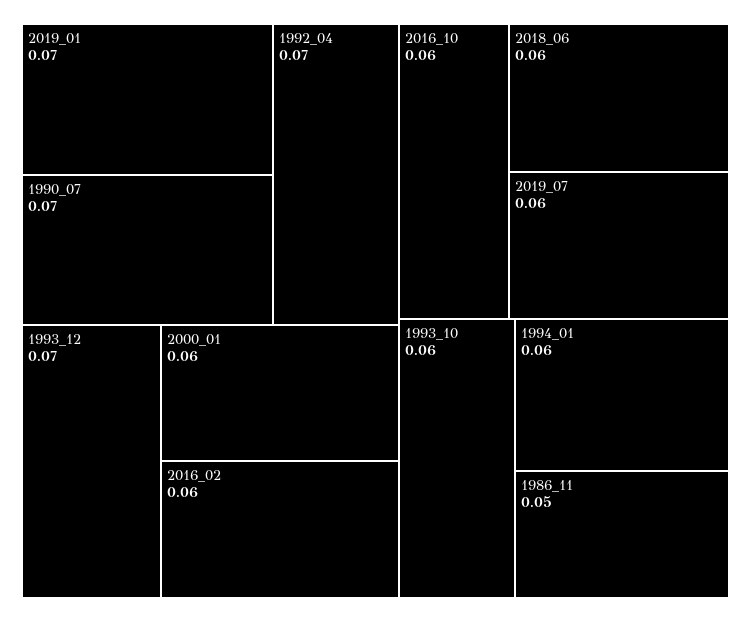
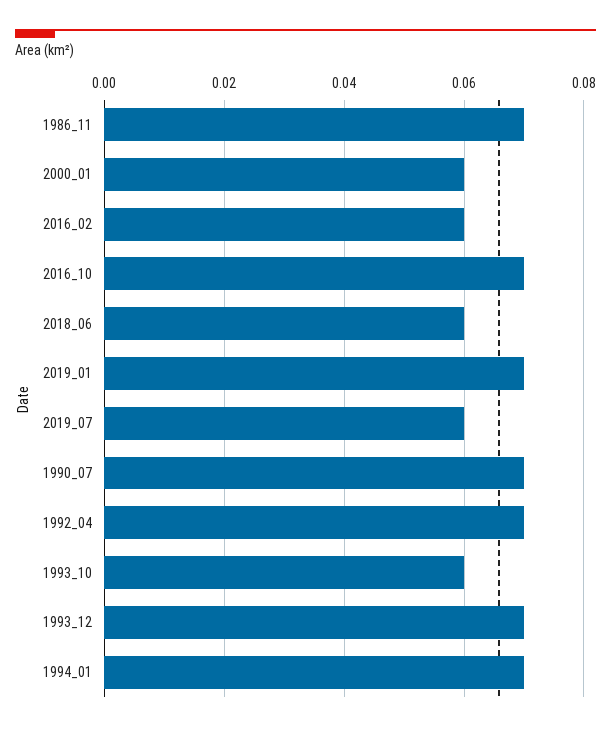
  {
    "2019_01": 0.07,
    "1990_07": 0.07,
    "1992_04": 0.07,
    "1993_12": 0.07,
    "2000_01": 0.06,
    "2016_02": 0.06,
-   "2016_10": 0.06,
+   "2016_10": 0.07,
    "2018_06": 0.06,
    "2019_07": 0.06,
    "1993_10": 0.06,
-   "1994_01": 0.06,
+   "1994_01": 0.07,
-   "1986_11": 0.05
+   "1986_11": 0.07
  }

